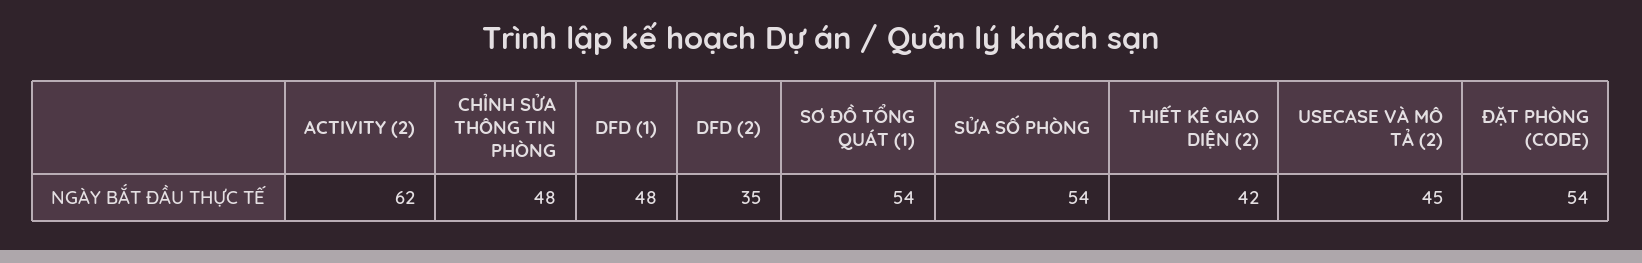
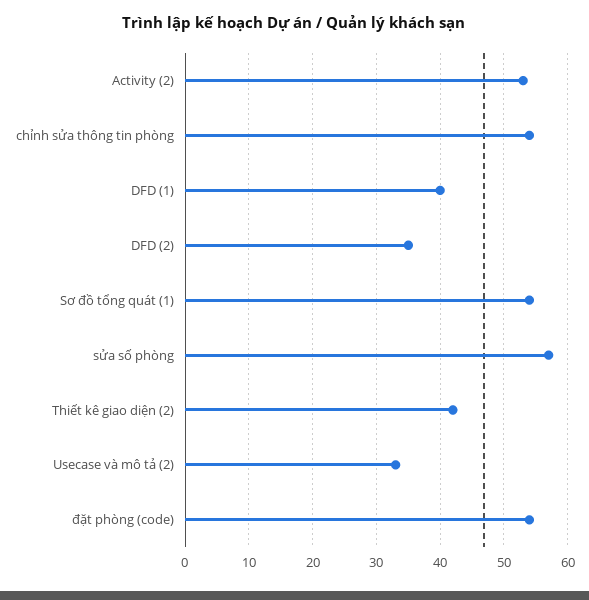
  {
-   "ACTIVITY (2)": 62,
+   "ACTIVITY (2)": 53,
-   "CHỈNH SỬA THÔNG TIN PHÒNG": 48,
+   "CHỈNH SỬA THÔNG TIN PHÒNG": 54,
-   "DFD (1)": 48,
+   "DFD (1)": 40,
    "DFD (2)": 35,
    "SƠ ĐỒ TỔNG QUÁT (1)": 54,
-   "SỬA SỐ PHÒNG": 54,
+   "SỬA SỐ PHÒNG": 57,
    "THIẾT KÊ GIAO DIỆN (2)": 42,
-   "USECASE VÀ MÔ TẢ (2)": 45,
+   "USECASE VÀ MÔ TẢ (2)": 33,
    "ĐẶT PHÒNG (CODE)": 54
  }

